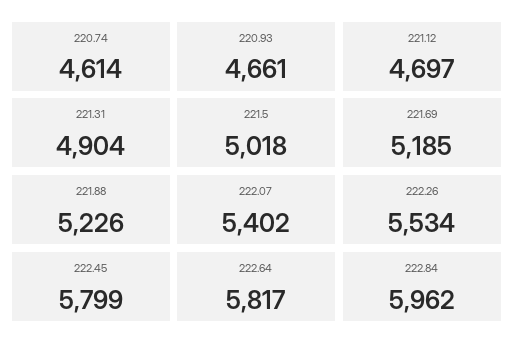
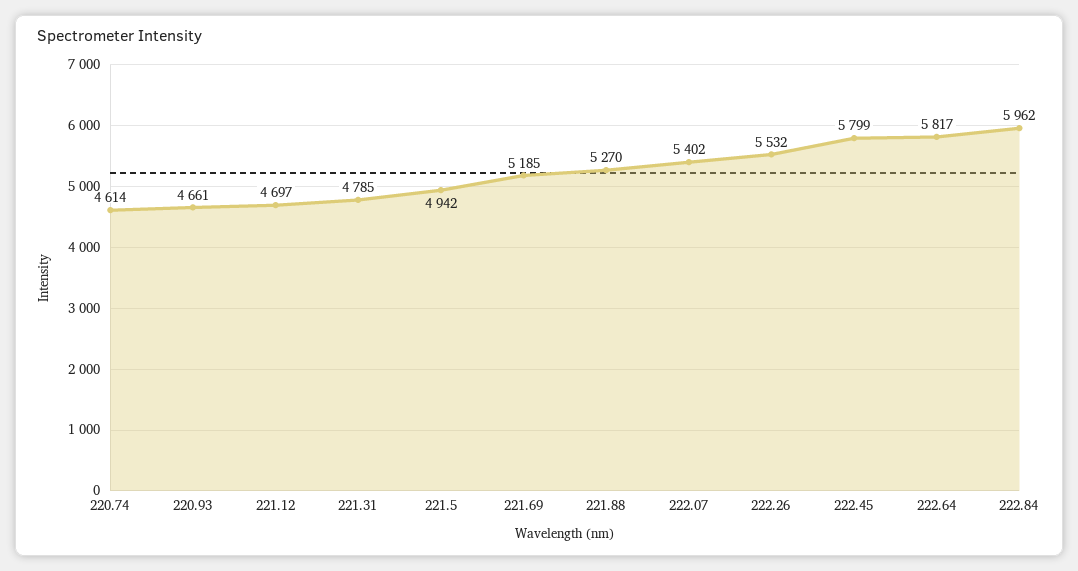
  {
    "220.74": 4614,
    "220.93": 4661,
    "221.12": 4697,
-   "221.31": 4904,
+   "221.31": 4785,
-   "221.5": 5018,
+   "221.5": 4942,
    "221.69": 5185,
-   "221.88": 5226,
+   "221.88": 5270,
    "222.07": 5402,
-   "222.26": 5534,
+   "222.26": 5532,
    "222.45": 5799,
    "222.64": 5817,
    "222.84": 5962
  }

